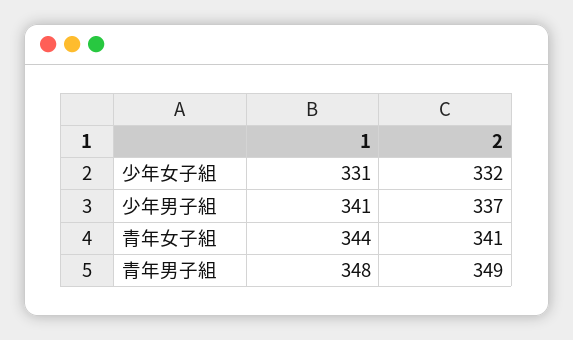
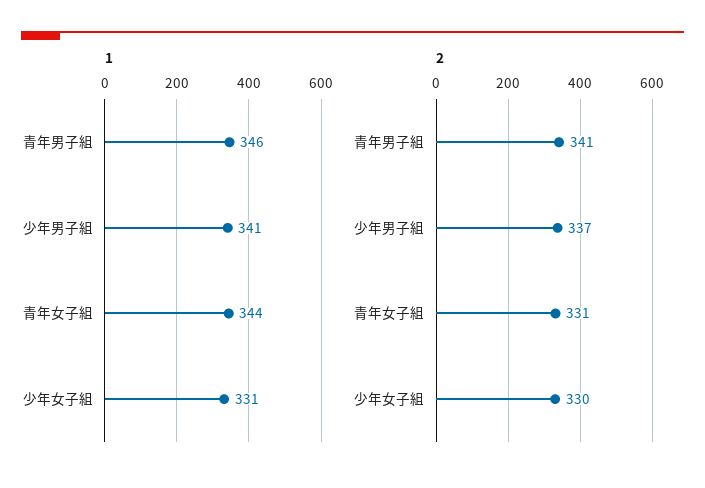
  {
    "1": {
      "少年女子組": 331,
      "少年男子組": 341,
      "青年女子組": 344,
-     "青年男子組": 348
+     "青年男子組": 346
    },
    "2": {
-     "少年女子組": 332,
+     "少年女子組": 330,
      "少年男子組": 337,
-     "青年女子組": 341,
+     "青年女子組": 331,
-     "青年男子組": 349
+     "青年男子組": 341
    }
  }

